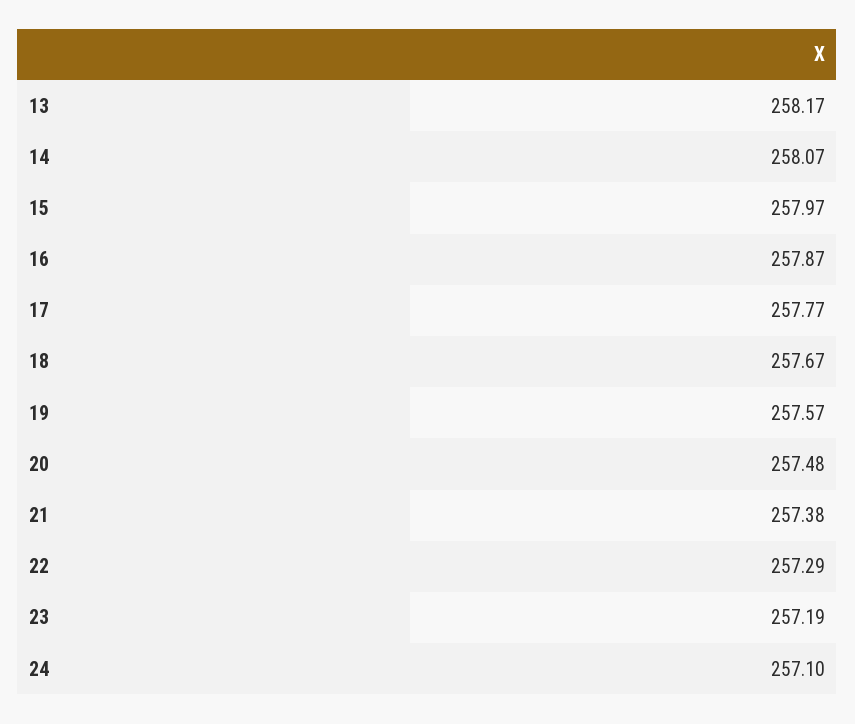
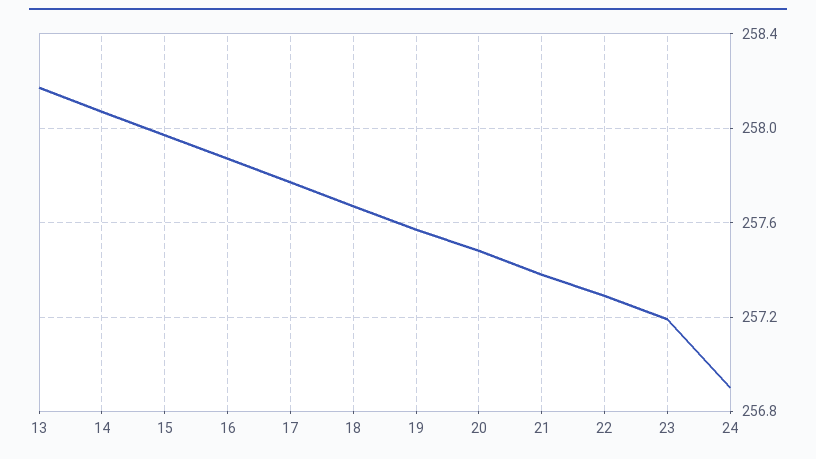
  {
    "13": 258.17,
    "14": 258.07,
    "15": 257.97,
    "16": 257.87,
    "17": 257.77,
    "18": 257.67,
    "19": 257.57,
    "20": 257.48,
    "21": 257.38,
    "22": 257.29,
    "23": 257.19,
-   "24": 257.1
+   "24": 256.9
  }

